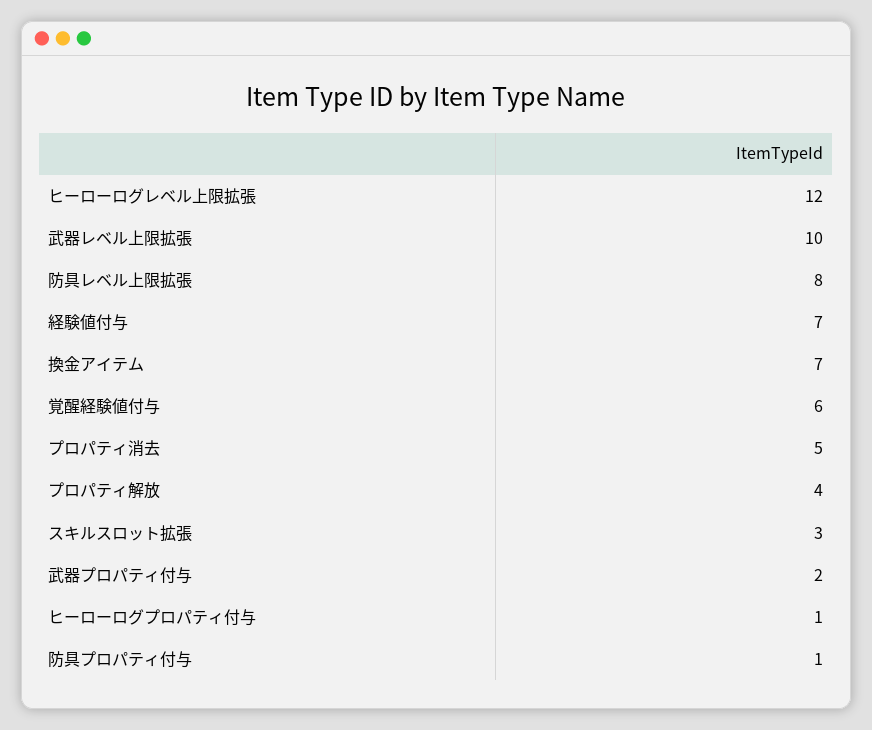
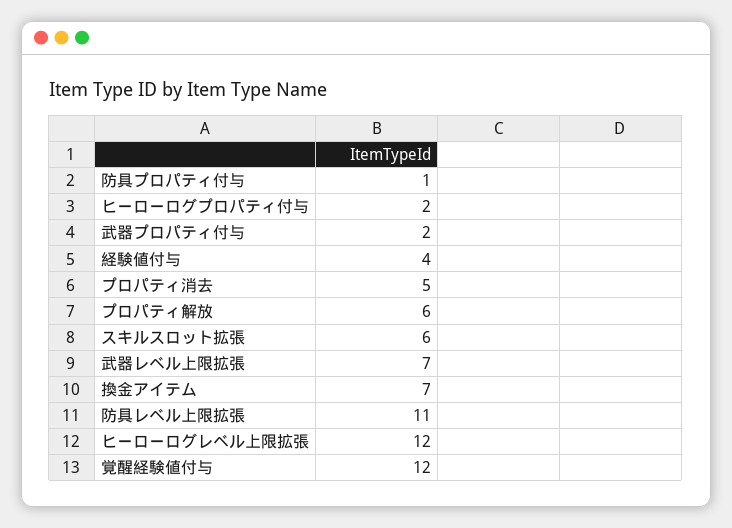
  {
    "ヒーローログレベル上限拡張": 12,
-   "武器レベル上限拡張": 10,
+   "武器レベル上限拡張": 7,
-   "防具レベル上限拡張": 8,
+   "防具レベル上限拡張": 11,
-   "経験値付与": 7,
+   "経験値付与": 4,
    "換金アイテム": 7,
-   "覚醒経験値付与": 6,
+   "覚醒経験値付与": 12,
    "プロパティ消去": 5,
-   "プロパティ解放": 4,
+   "プロパティ解放": 6,
-   "スキルスロット拡張": 3,
+   "スキルスロット拡張": 6,
    "武器プロパティ付与": 2,
-   "ヒーローログプロパティ付与": 1,
+   "ヒーローログプロパティ付与": 2,
    "防具プロパティ付与": 1
  }

